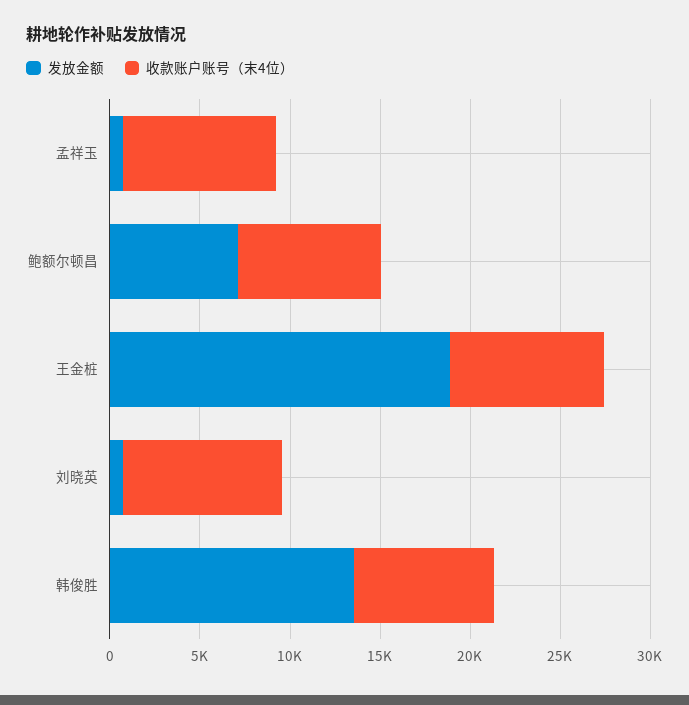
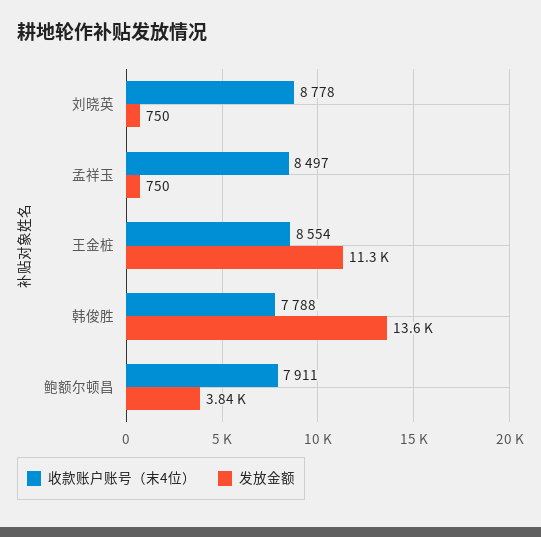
  {
    "发放金额": {
      "孟祥玉": 750,
-     "鲍额尔顿昌": 7000,
+     "鲍额尔顿昌": 3840,
-     "王金桩": 19000,
+     "王金桩": 11300,
      "刘晓英": 750,
      "韩俊胜": 13600
    },
    "收款账户账号（末4位）": {
      "孟祥玉": 8497,
      "鲍额尔顿昌": 7911,
      "王金桩": 8554,
      "刘晓英": 8778,
      "韩俊胜": 7788
    }
  }

